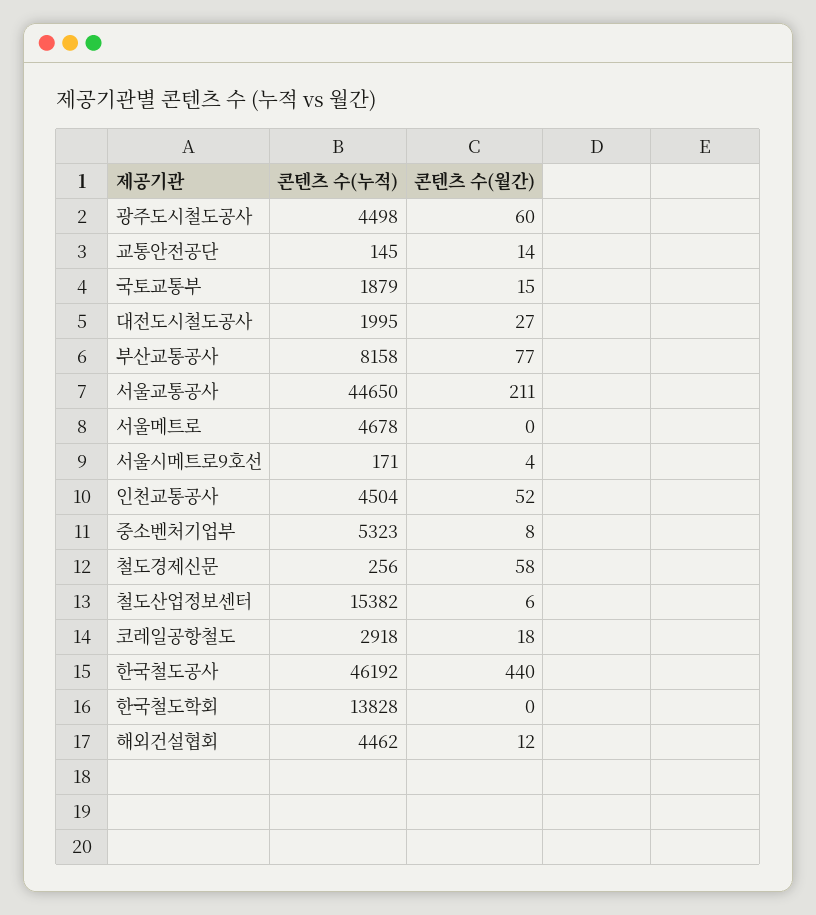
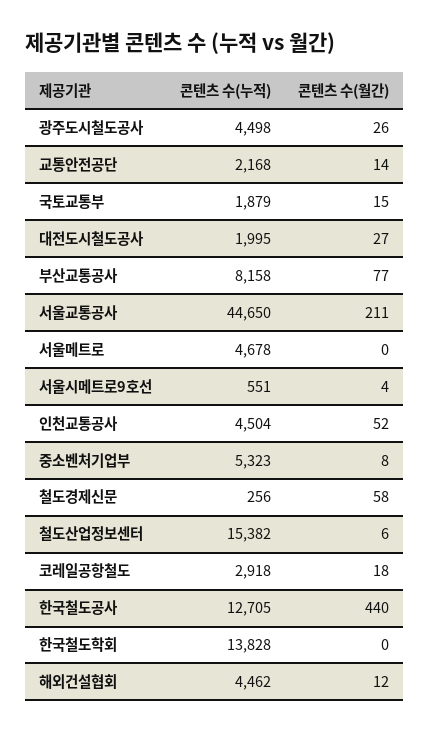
  {
    "콘텐츠 수(누적)": {
      "광주도시철도공사": 4498,
-     "교통안전공단": 145,
+     "교통안전공단": 2168,
      "국토교통부": 1879,
      "대전도시철도공사": 1995,
      "부산교통공사": 8158,
      "서울교통공사": 44650,
      "서울메트로": 4678,
-     "서울시메트로9호선": 171,
+     "서울시메트로9호선": 551,
      "인천교통공사": 4504,
      "중소벤처기업부": 5323,
      "철도경제신문": 256,
      "철도산업정보센터": 15382,
      "코레일공항철도": 2918,
-     "한국철도공사": 46192,
+     "한국철도공사": 12705,
      "한국철도학회": 13828,
      "해외건설협회": 4462
    },
    "콘텐츠 수(월간)": {
-     "광주도시철도공사": 60,
+     "광주도시철도공사": 26,
      "교통안전공단": 14,
      "국토교통부": 15,
      "대전도시철도공사": 27,
      "부산교통공사": 77,
      "서울교통공사": 211,
      "서울메트로": 0,
      "서울시메트로9호선": 4,
      "인천교통공사": 52,
      "중소벤처기업부": 8,
      "철도경제신문": 58,
      "철도산업정보센터": 6,
      "코레일공항철도": 18,
      "한국철도공사": 440,
      "한국철도학회": 0,
      "해외건설협회": 12
    }
  }

